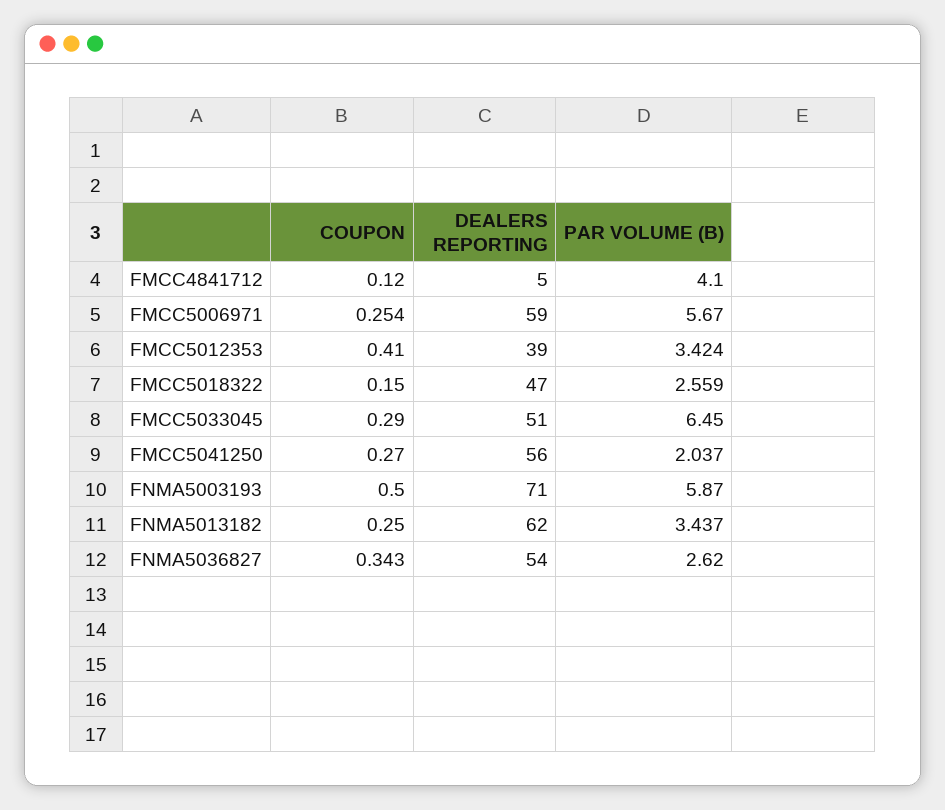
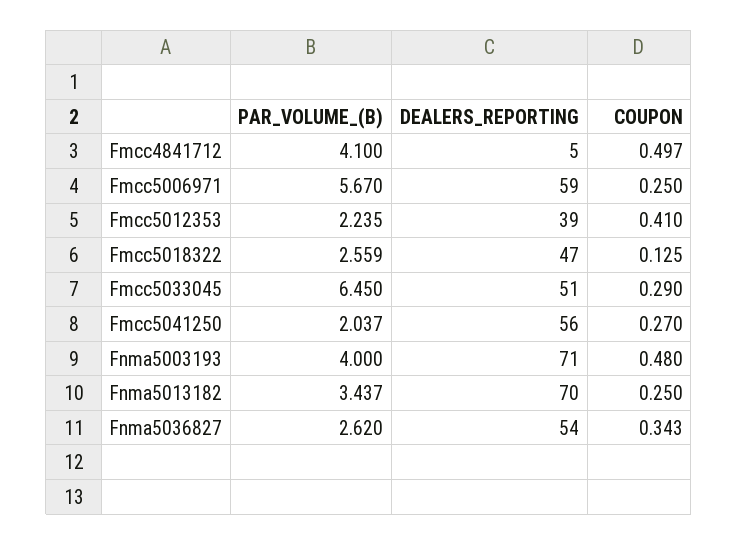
  {
    "COUPON": {
-     "FMCC4841712": 0.12,
+     "FMCC4841712": 0.497,
-     "FMCC5006971": 0.254,
+     "FMCC5006971": 0.25,
      "FMCC5012353": 0.41,
-     "FMCC5018322": 0.15,
+     "FMCC5018322": 0.125,
      "FMCC5033045": 0.29,
      "FMCC5041250": 0.27,
-     "FNMA5003193": 0.5,
+     "FNMA5003193": 0.48,
      "FNMA5013182": 0.25,
      "FNMA5036827": 0.343
    },
    "DEALERS REPORTING": {
      "FMCC4841712": 5,
      "FMCC5006971": 59,
      "FMCC5012353": 39,
      "FMCC5018322": 47,
      "FMCC5033045": 51,
      "FMCC5041250": 56,
      "FNMA5003193": 71,
-     "FNMA5013182": 62,
+     "FNMA5013182": 70,
      "FNMA5036827": 54
    },
    "PAR VOLUME (B)": {
      "FMCC4841712": 4.1,
      "FMCC5006971": 5.67,
-     "FMCC5012353": 3.424,
+     "FMCC5012353": 2.235,
      "FMCC5018322": 2.559,
      "FMCC5033045": 6.45,
      "FMCC5041250": 2.037,
-     "FNMA5003193": 5.87,
+     "FNMA5003193": 4,
      "FNMA5013182": 3.437,
      "FNMA5036827": 2.62
    }
  }

